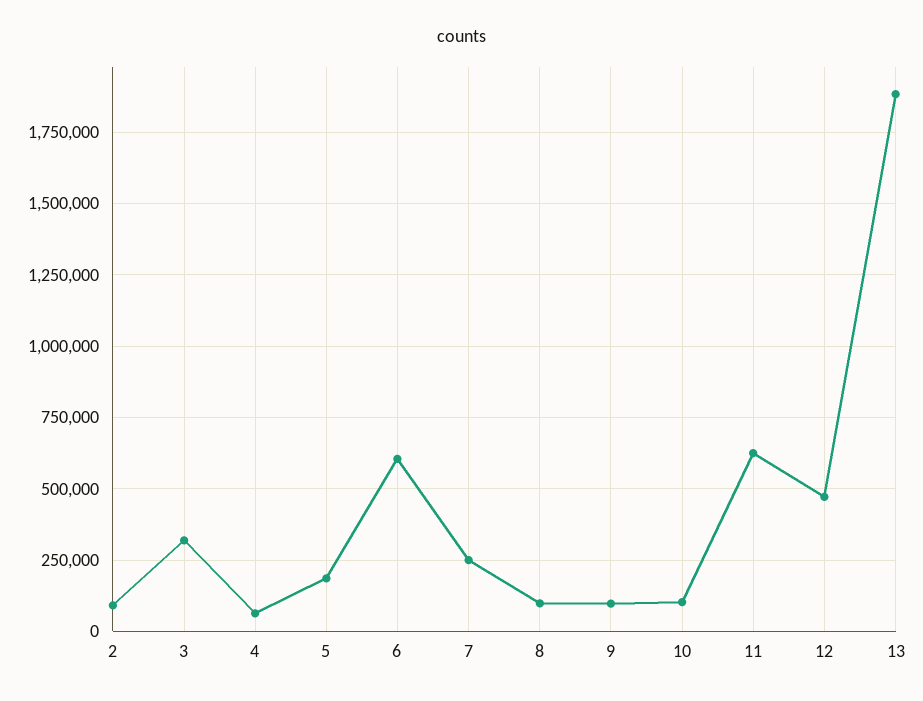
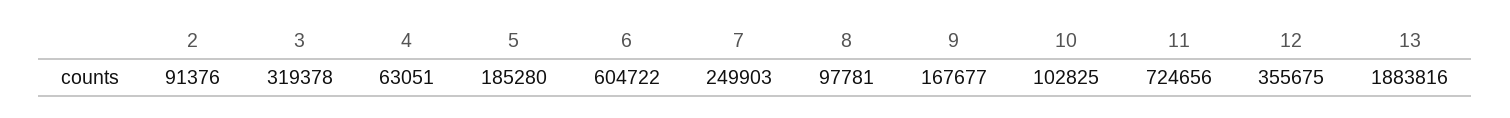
  {
    "2": 91376,
    "3": 319378,
    "4": 63051,
    "5": 185280,
    "6": 604722,
    "7": 249903,
    "8": 97781,
-   "9": 100000,
+   "9": 167677,
    "10": 102825,
-   "11": 625000,
+   "11": 724656,
-   "12": 475000,
+   "12": 355675,
    "13": 1883816
  }

